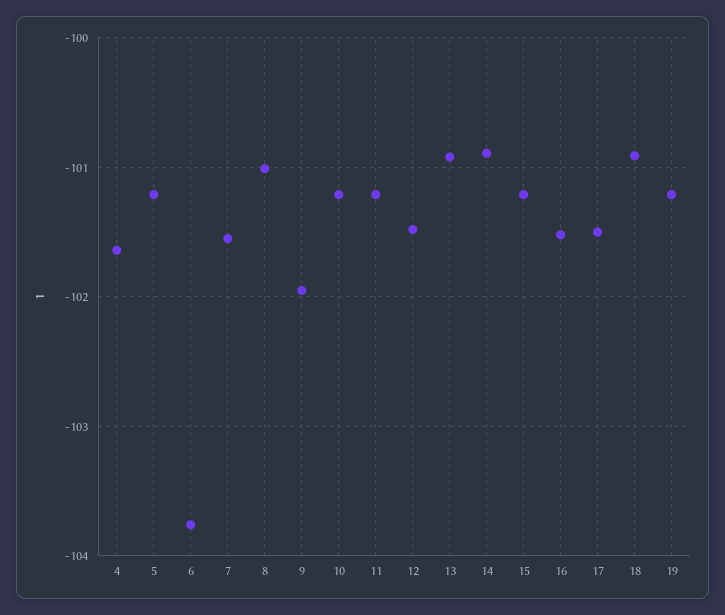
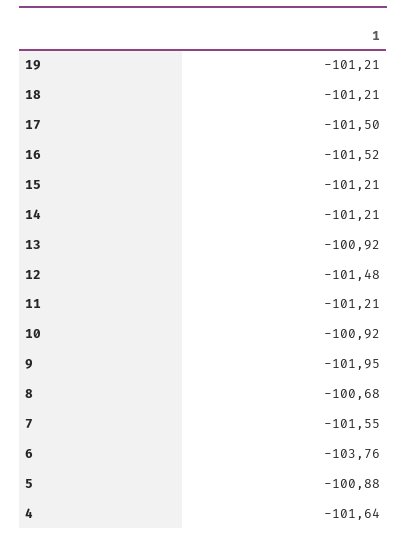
  {
    "4": -101.64,
-   "5": -101.2,
+   "5": -100.88,
    "6": -103.76,
    "7": -101.55,
-   "8": -101,
+   "8": -100.68,
    "9": -101.95,
-   "10": -101.2,
+   "10": -100.92,
    "11": -101.21,
    "12": -101.48,
    "13": -100.92,
-   "14": -100.9,
+   "14": -101.21,
    "15": -101.21,
    "16": -101.52,
    "17": -101.5,
-   "18": -100.9,
+   "18": -101.21,
    "19": -101.21
  }

